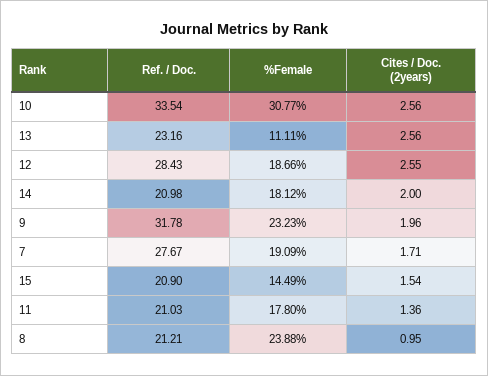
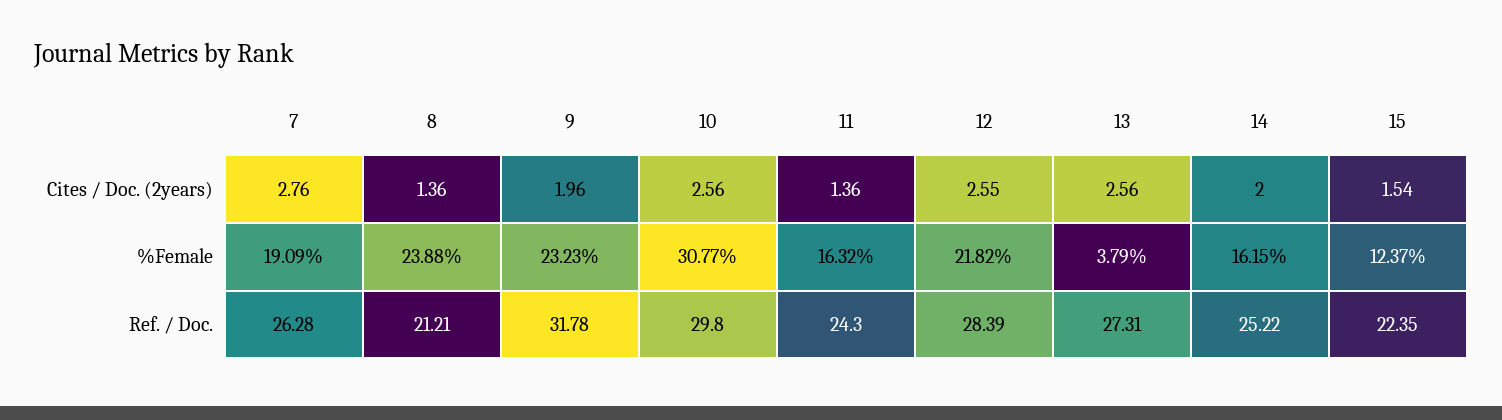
  {
    "Ref. / Doc.": {
-     "10": 33.54,
+     "10": 29.8,
-     "13": 23.16,
+     "13": 27.31,
-     "12": 28.43,
+     "12": 28.39,
-     "14": 20.98,
+     "14": 25.22,
      "9": 31.78,
-     "7": 27.67,
+     "7": 26.28,
-     "15": 20.9,
+     "15": 22.35,
-     "11": 21.03,
+     "11": 24.3,
      "8": 21.21
    },
    "%Female": {
      "10": 30.77,
-     "13": 11.11,
+     "13": 3.79,
-     "12": 18.66,
+     "12": 21.82,
-     "14": 18.12,
+     "14": 16.15,
      "9": 23.23,
      "7": 19.09,
-     "15": 14.49,
+     "15": 12.37,
-     "11": 17.8,
+     "11": 16.32,
      "8": 23.88
    },
    "Cites / Doc. (2years)": {
      "10": 2.56,
      "13": 2.56,
      "12": 2.55,
      "14": 2,
      "9": 1.96,
-     "7": 1.71,
+     "7": 2.76,
      "15": 1.54,
      "11": 1.36,
-     "8": 0.95
+     "8": 1.36
    }
  }

